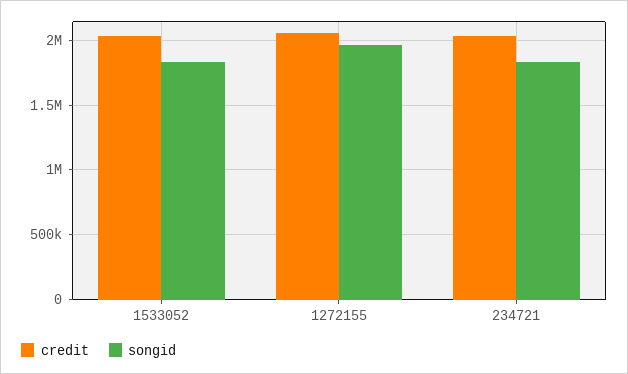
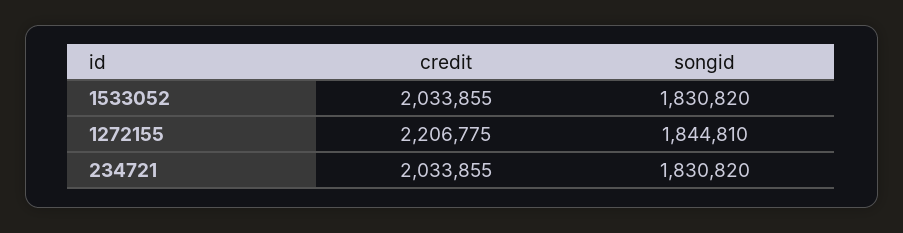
  {
    "credit": {
      "1533052": 2033855,
-     "1272155": 2050000,
+     "1272155": 2206775,
      "234721": 2033855
    },
    "songid": {
      "1533052": 1830820,
-     "1272155": 1950000,
+     "1272155": 1844810,
      "234721": 1830820
    }
  }

